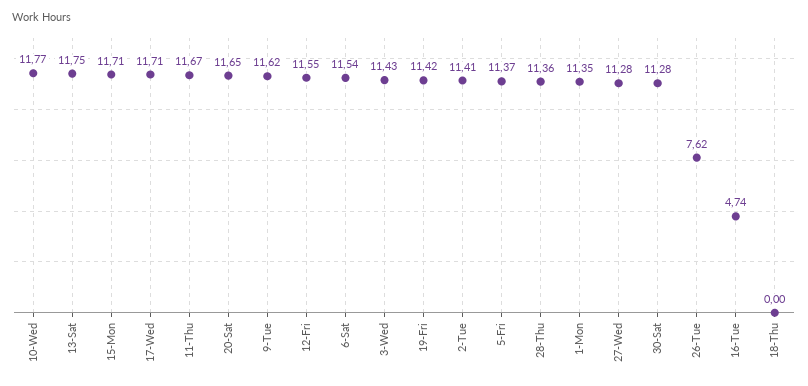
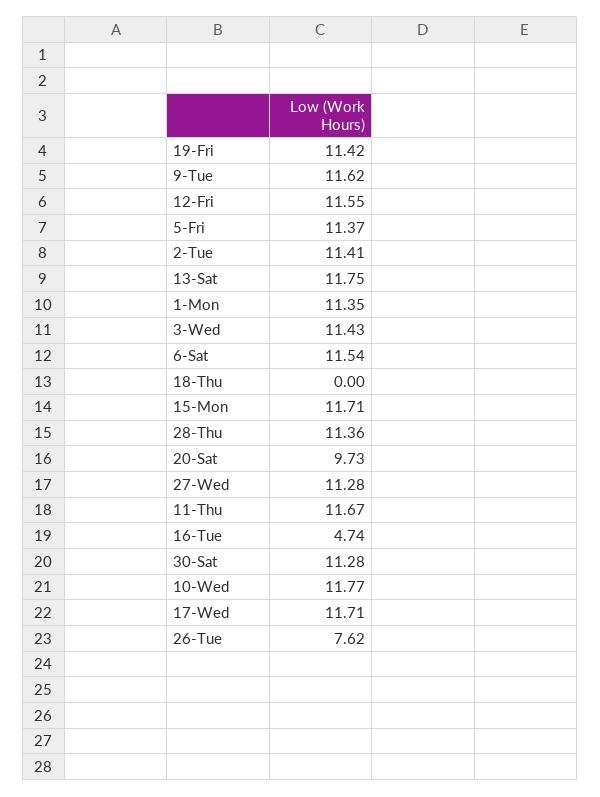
  {
    "10-Wed": 11.77,
    "13-Sat": 11.75,
    "15-Mon": 11.71,
    "17-Wed": 11.71,
    "11-Thu": 11.67,
-   "20-Sat": 11.65,
+   "20-Sat": 9.73,
    "9-Tue": 11.62,
    "12-Fri": 11.55,
    "6-Sat": 11.54,
    "3-Wed": 11.43,
    "19-Fri": 11.42,
    "2-Tue": 11.41,
    "5-Fri": 11.37,
    "28-Thu": 11.36,
    "1-Mon": 11.35,
    "27-Wed": 11.28,
    "30-Sat": 11.28,
    "26-Tue": 7.62,
    "16-Tue": 4.74,
    "18-Thu": 0
  }

